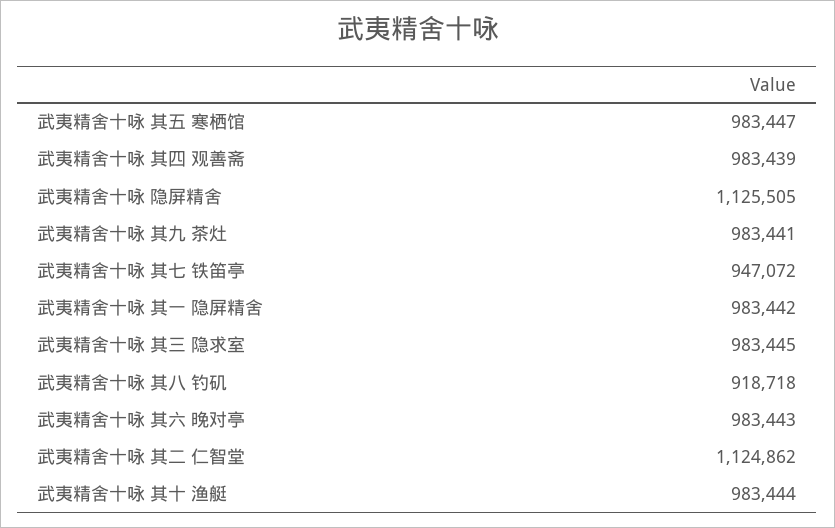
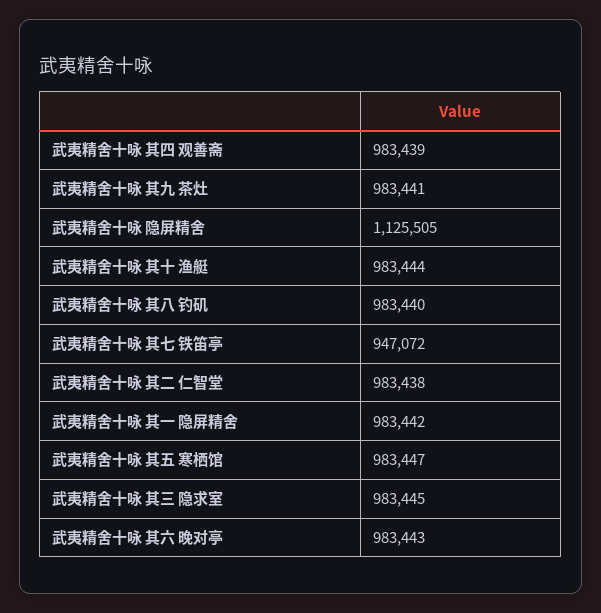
  {
    "武夷精舍十咏 其五 寒栖馆": 983447,
    "武夷精舍十咏 其四 观善斋": 983439,
    "武夷精舍十咏 隐屏精舍": 1125505,
    "武夷精舍十咏 其九 茶灶": 983441,
    "武夷精舍十咏 其七 铁笛亭": 947072,
    "武夷精舍十咏 其一 隐屏精舍": 983442,
    "武夷精舍十咏 其三 隐求室": 983445,
-   "武夷精舍十咏 其八 钓矶": 918718,
+   "武夷精舍十咏 其八 钓矶": 983440,
    "武夷精舍十咏 其六 晚对亭": 983443,
-   "武夷精舍十咏 其二 仁智堂": 1124862,
+   "武夷精舍十咏 其二 仁智堂": 983438,
    "武夷精舍十咏 其十 渔艇": 983444
  }

